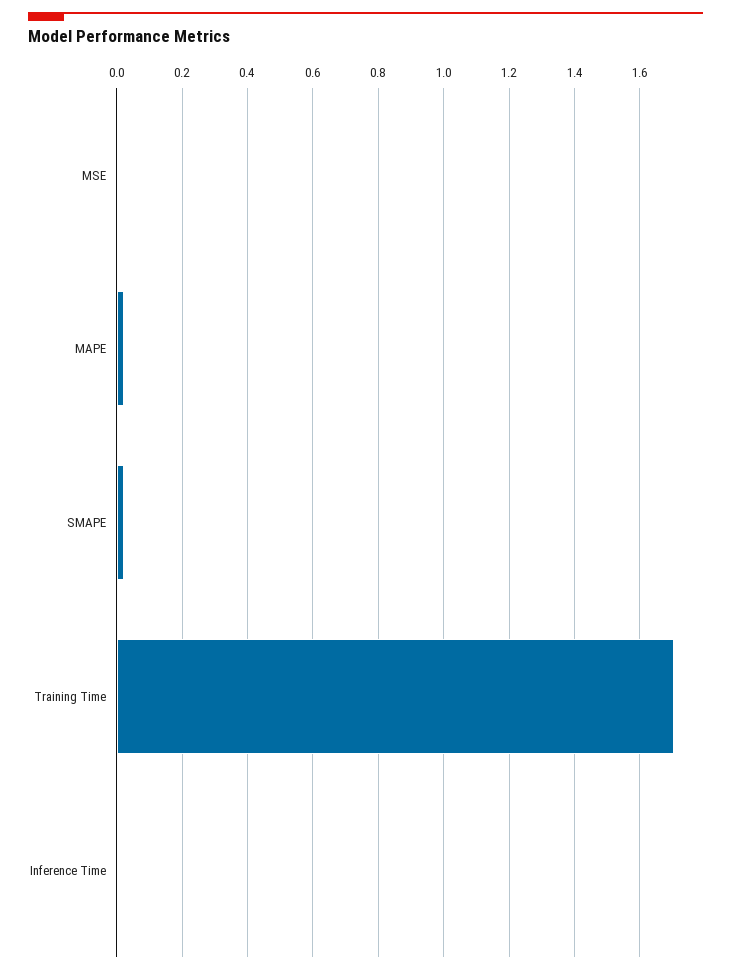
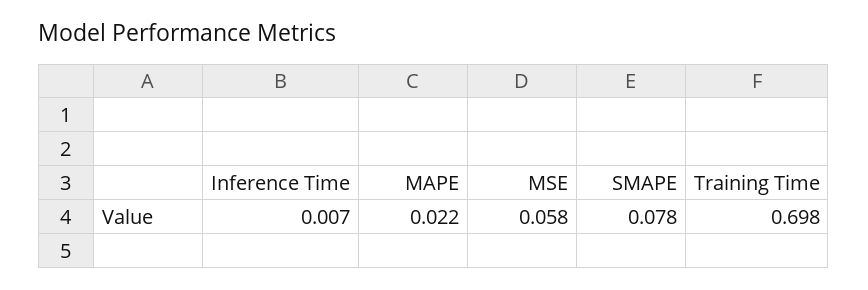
  {
-   "MSE": 0,
+   "MSE": 0.058,
    "MAPE": 0.022,
-   "SMAPE": 0.02,
+   "SMAPE": 0.078,
-   "Training Time": 1.7,
+   "Training Time": 0.698,
    "Inference Time": 0.007
  }

